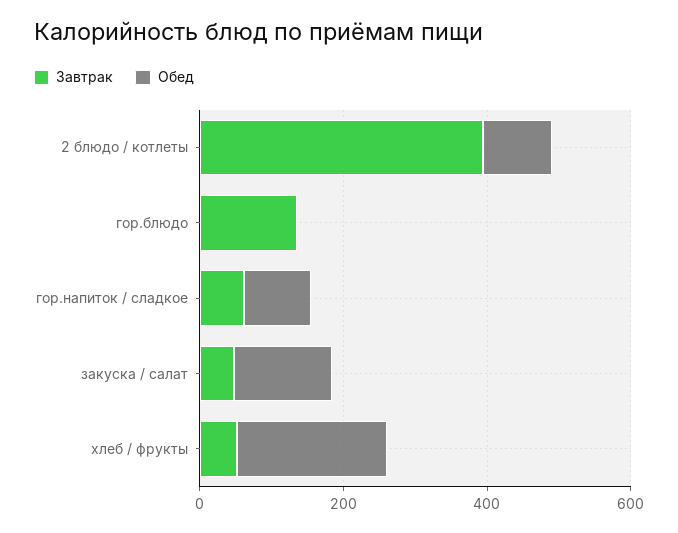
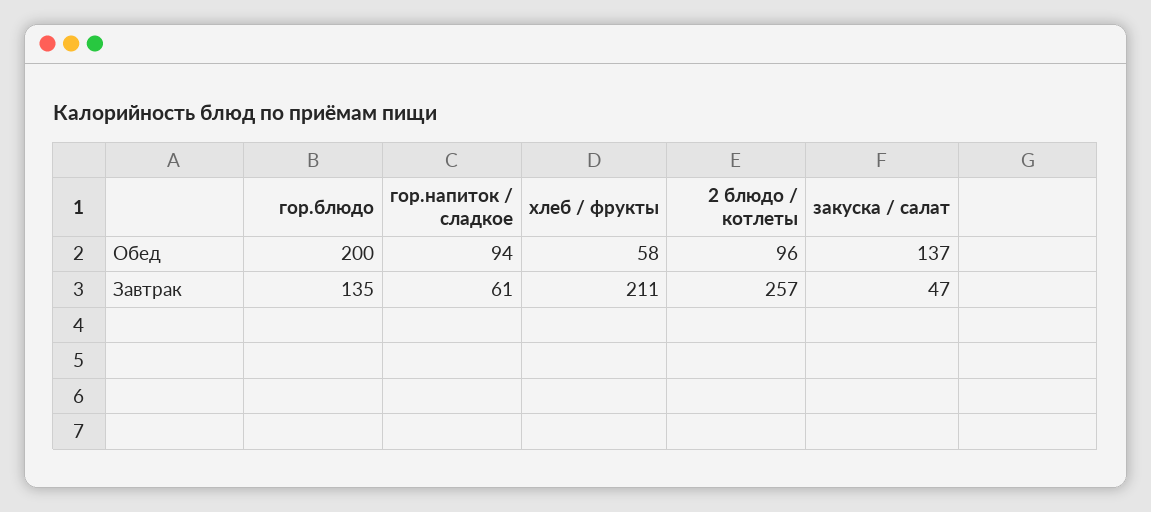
  {
    "Завтрак": {
-     "2 блюдо / котлеты": 400,
+     "2 блюдо / котлеты": 257,
      "гор.блюдо": 135,
      "гор.напиток / сладкое": 61,
      "закуска / салат": 47,
-     "хлеб / фрукты": 50
+     "хлеб / фрукты": 211
    },
    "Обед": {
      "2 блюдо / котлеты": 96,
-     "гор.блюдо": 0,
+     "гор.блюдо": 200,
      "гор.напиток / сладкое": 94,
      "закуска / салат": 137,
-     "хлеб / фрукты": 200
+     "хлеб / фрукты": 58
    }
  }

